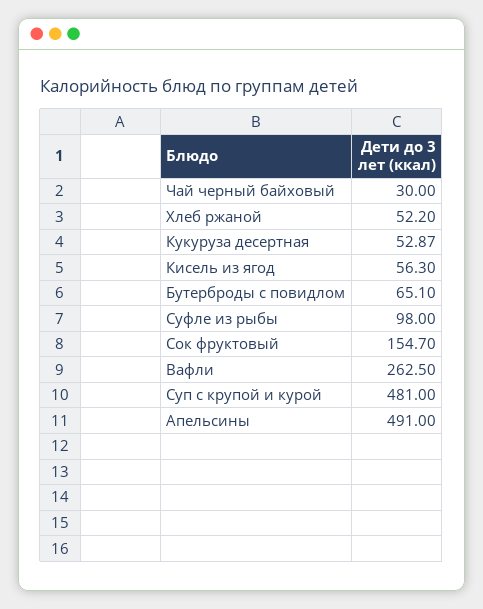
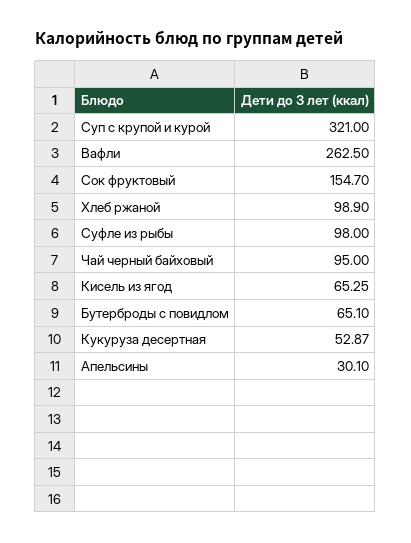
  {
-   "Чай черный байховый": 30,
+   "Чай черный байховый": 95,
-   "Хлеб ржаной": 52.2,
+   "Хлеб ржаной": 98.9,
    "Кукуруза десертная": 52.87,
-   "Кисель из ягод": 56.3,
+   "Кисель из ягод": 65.25,
    "Бутерброды с повидлом": 65.1,
    "Суфле из рыбы": 98,
    "Сок фруктовый": 154.7,
    "Вафли": 262.5,
-   "Суп с крупой и курой": 481,
+   "Суп с крупой и курой": 321,
-   "Апельсины": 491
+   "Апельсины": 30.1
  }

